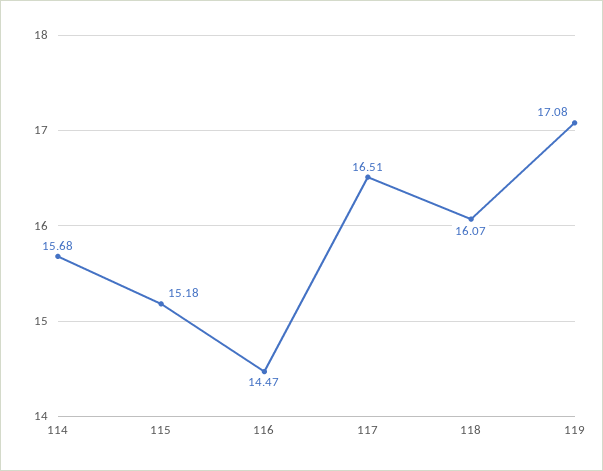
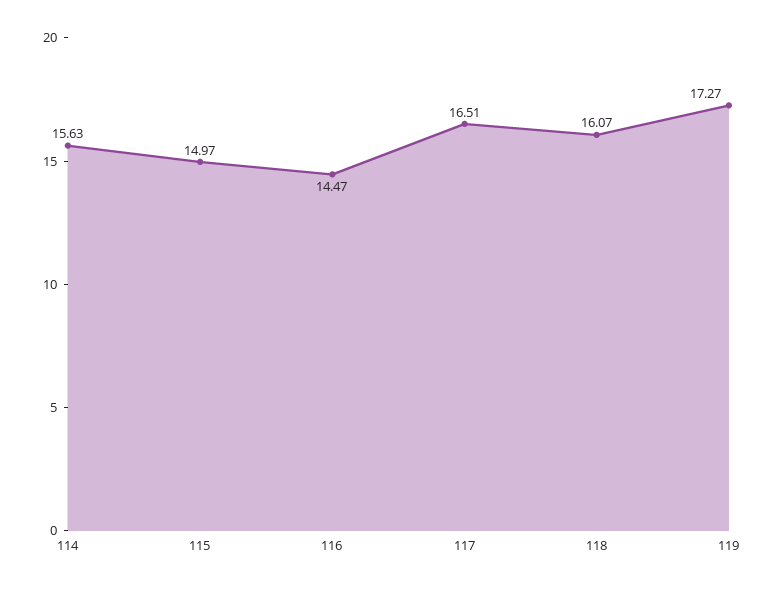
  {
-   "114": 15.68,
+   "114": 15.63,
-   "115": 15.18,
+   "115": 14.97,
    "116": 14.47,
    "117": 16.51,
    "118": 16.07,
-   "119": 17.08
+   "119": 17.27
  }

